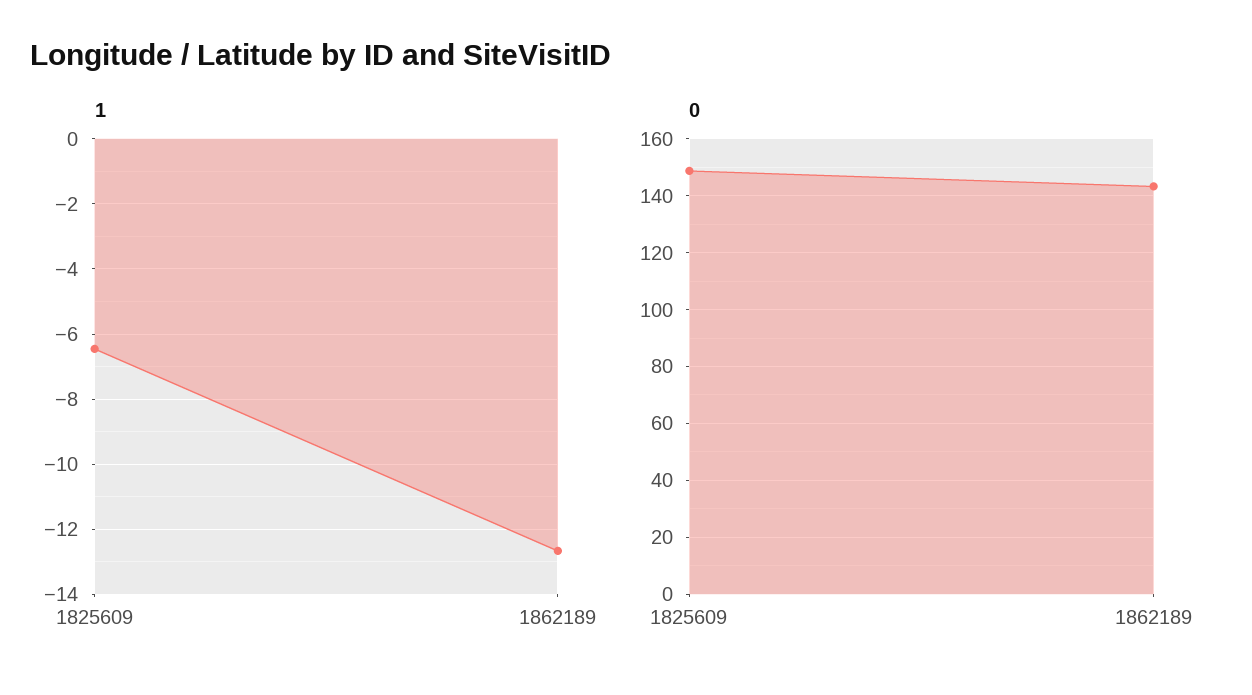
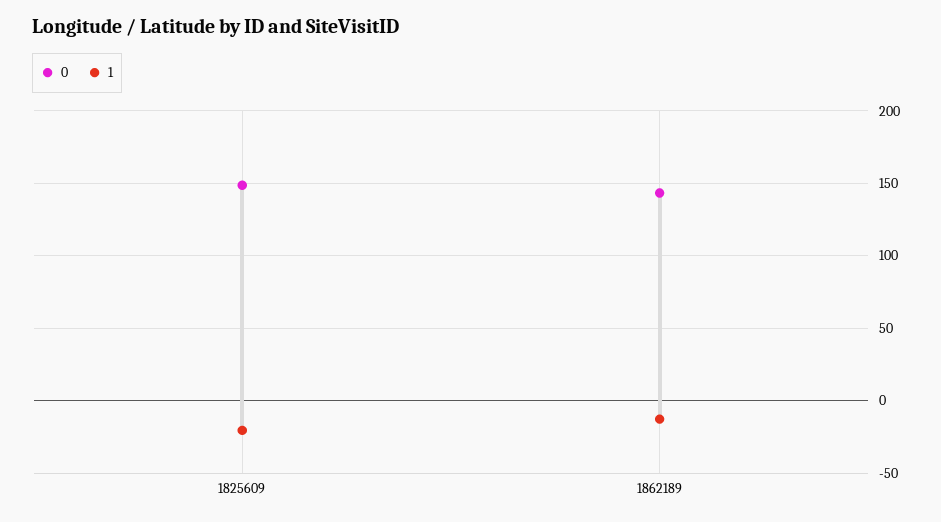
  {
    "1": {
-     "1825609": -6.4,
+     "1825609": -20,
      "1862189": -12.6
    },
    "0": {
      "1825609": 150,
      "1862189": 142.5
    }
  }

